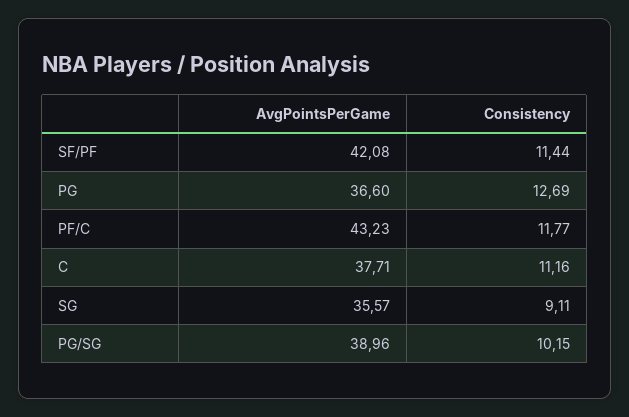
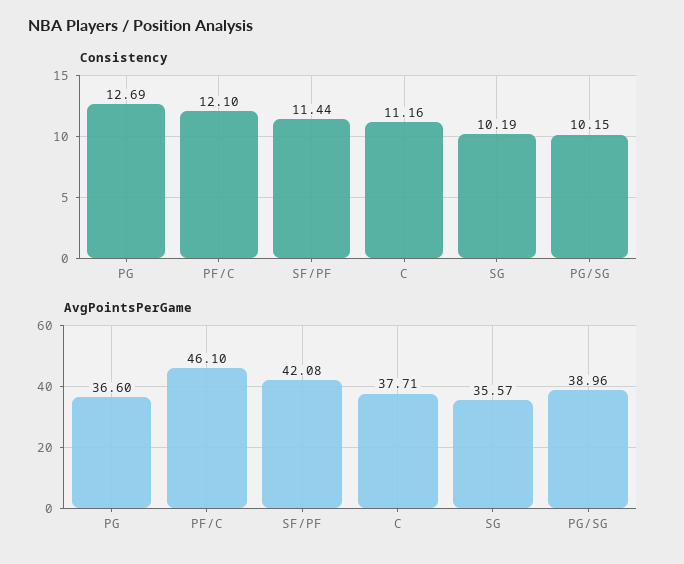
  {
    "AvgPointsPerGame": {
      "SF/PF": 42.08,
      "PG": 36.6,
-     "PF/C": 43.23,
+     "PF/C": 46.1,
      "C": 37.71,
      "SG": 35.57,
      "PG/SG": 38.96
    },
    "Consistency": {
      "SF/PF": 11.44,
      "PG": 12.69,
-     "PF/C": 11.77,
+     "PF/C": 12.1,
      "C": 11.16,
-     "SG": 9.11,
+     "SG": 10.19,
      "PG/SG": 10.15
    }
  }

